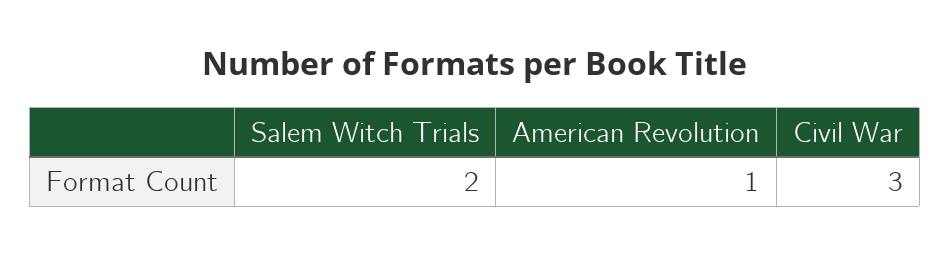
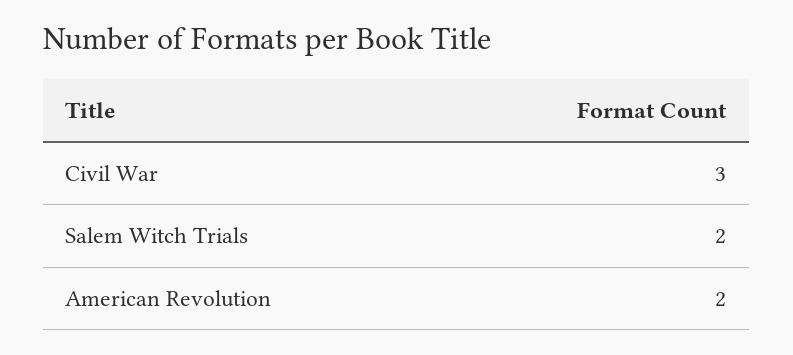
  {
    "Salem Witch Trials": 2,
-   "American Revolution": 1,
+   "American Revolution": 2,
    "Civil War": 3
  }

